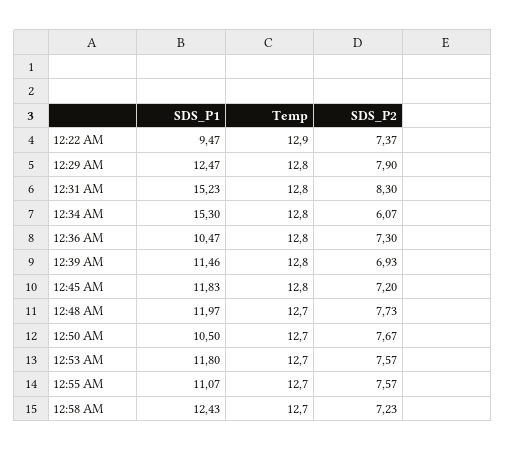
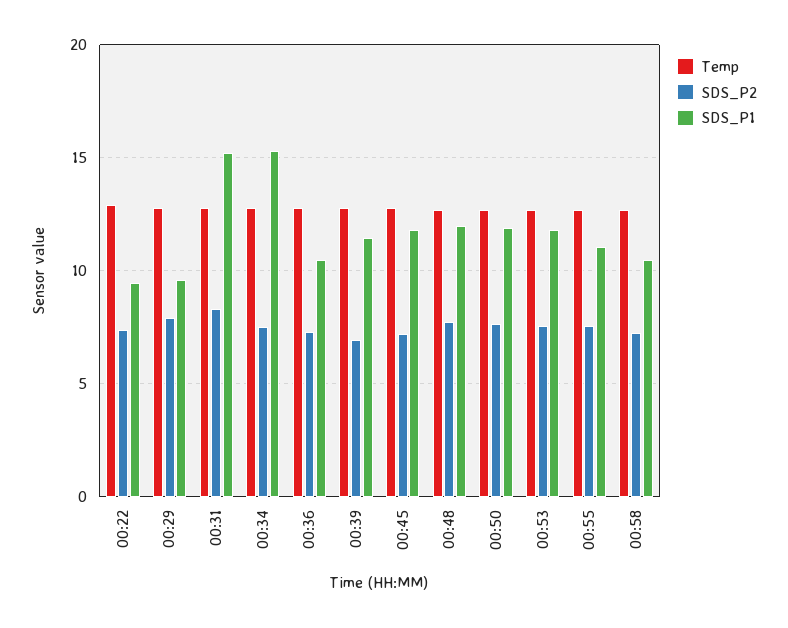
  {
    "SDS_P1": {
      "12:22 AM": 9.47,
-     "12:29 AM": 12.47,
+     "12:29 AM": 9.5,
      "12:31 AM": 15.23,
      "12:34 AM": 15.3,
      "12:36 AM": 10.47,
      "12:39 AM": 11.46,
      "12:45 AM": 11.83,
      "12:48 AM": 11.97,
-     "12:50 AM": 10.5,
+     "12:50 AM": 12,
      "12:53 AM": 11.8,
      "12:55 AM": 11.07,
-     "12:58 AM": 12.43
+     "12:58 AM": 10.5
    },
    "Temp": {
      "12:22 AM": 12.9,
      "12:29 AM": 12.8,
      "12:31 AM": 12.8,
      "12:34 AM": 12.8,
      "12:36 AM": 12.8,
      "12:39 AM": 12.8,
      "12:45 AM": 12.8,
      "12:48 AM": 12.7,
      "12:50 AM": 12.7,
      "12:53 AM": 12.7,
      "12:55 AM": 12.7,
      "12:58 AM": 12.7
    },
    "SDS_P2": {
      "12:22 AM": 7.37,
      "12:29 AM": 7.9,
      "12:31 AM": 8.3,
-     "12:34 AM": 6.07,
+     "12:34 AM": 7.5,
      "12:36 AM": 7.3,
      "12:39 AM": 6.93,
      "12:45 AM": 7.2,
      "12:48 AM": 7.73,
      "12:50 AM": 7.67,
      "12:53 AM": 7.57,
      "12:55 AM": 7.57,
      "12:58 AM": 7.23
    }
  }

